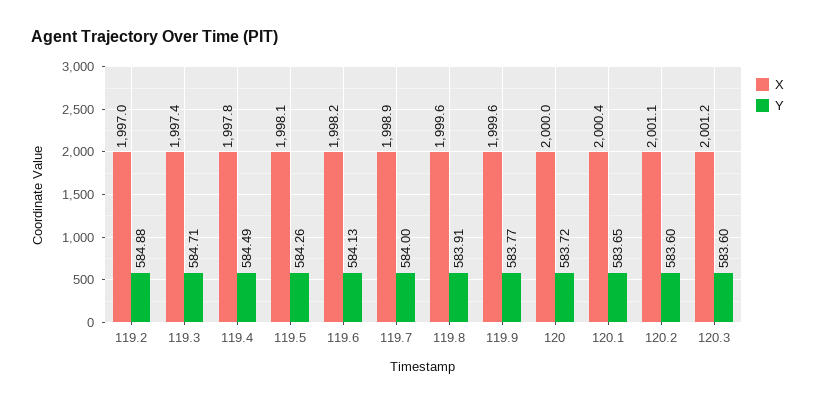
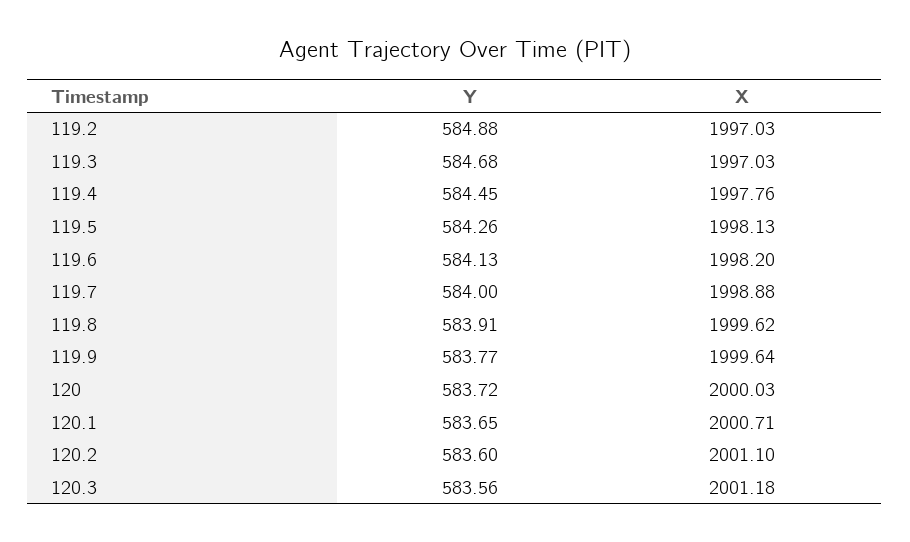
  {
    "X": {
      "119.2": 1997.03,
-     "119.3": 1997.4,
+     "119.3": 1997.03,
      "119.4": 1997.76,
      "119.5": 1998.13,
      "119.6": 1998.2,
      "119.7": 1998.88,
      "119.8": 1999.62,
      "119.9": 1999.64,
      "120": 2000.03,
-     "120.1": 2000.4,
+     "120.1": 2000.71,
      "120.2": 2001.1,
      "120.3": 2001.18
    },
    "Y": {
      "119.2": 584.88,
-     "119.3": 584.71,
+     "119.3": 584.68,
-     "119.4": 584.49,
+     "119.4": 584.45,
      "119.5": 584.26,
      "119.6": 584.13,
      "119.7": 584,
      "119.8": 583.91,
      "119.9": 583.77,
      "120": 583.72,
      "120.1": 583.65,
      "120.2": 583.6,
-     "120.3": 583.6
+     "120.3": 583.56
    }
  }

